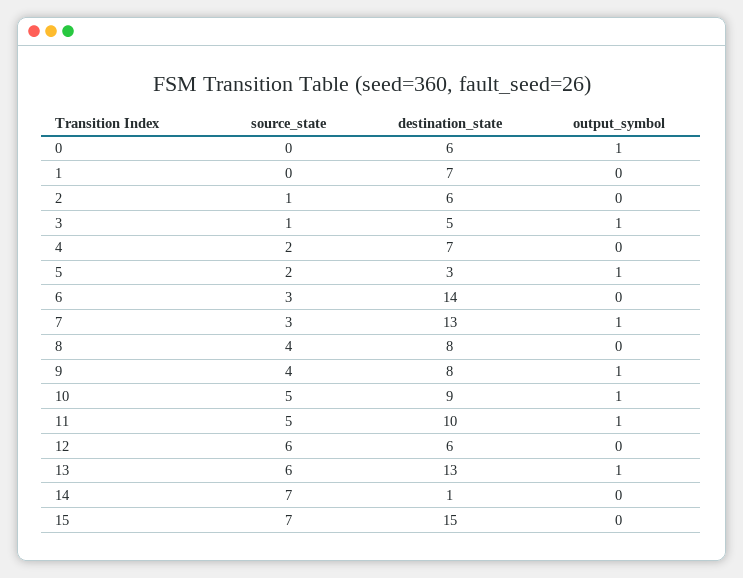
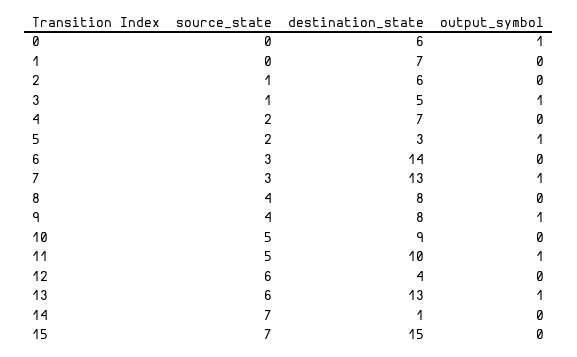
  {
    "source_state": {
      "0": 0,
      "1": 0,
      "2": 1,
      "3": 1,
      "4": 2,
      "5": 2,
      "6": 3,
      "7": 3,
      "8": 4,
      "9": 4,
      "10": 5,
      "11": 5,
      "12": 6,
      "13": 6,
      "14": 7,
      "15": 7
    },
    "destination_state": {
      "0": 6,
      "1": 7,
      "2": 6,
      "3": 5,
      "4": 7,
      "5": 3,
      "6": 14,
      "7": 13,
      "8": 8,
      "9": 8,
      "10": 9,
      "11": 10,
-     "12": 6,
+     "12": 4,
      "13": 13,
      "14": 1,
      "15": 15
    },
    "output_symbol": {
      "0": 1,
      "1": 0,
      "2": 0,
      "3": 1,
      "4": 0,
      "5": 1,
      "6": 0,
      "7": 1,
      "8": 0,
      "9": 1,
-     "10": 1,
+     "10": 0,
      "11": 1,
      "12": 0,
      "13": 1,
      "14": 0,
      "15": 0
    }
  }

